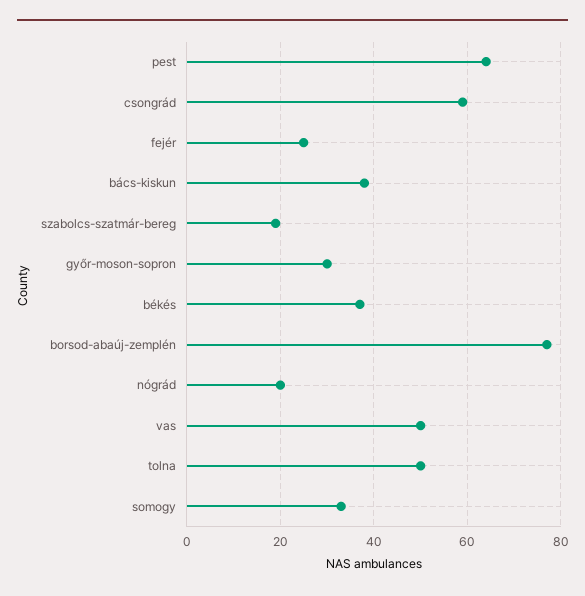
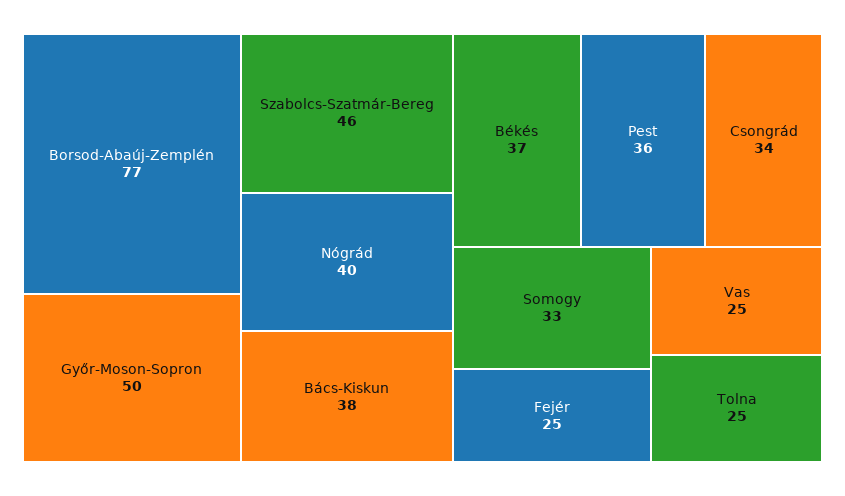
  {
-   "pest": 65,
+   "pest": 36,
-   "csongrád": 60,
+   "csongrád": 34,
    "fejér": 25,
    "bács-kiskun": 38,
-   "szabolcs-szatmár-bereg": 20,
+   "szabolcs-szatmár-bereg": 46,
-   "győr-moson-sopron": 30,
+   "győr-moson-sopron": 50,
    "békés": 37,
    "borsod-abaúj-zemplén": 77,
-   "nógrád": 20,
+   "nógrád": 40,
-   "vas": 50,
+   "vas": 25,
-   "tolna": 50,
+   "tolna": 25,
    "somogy": 33
  }

